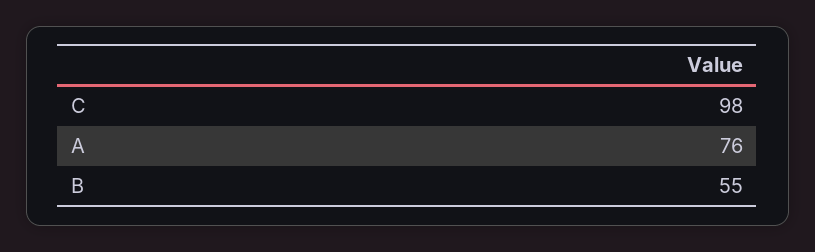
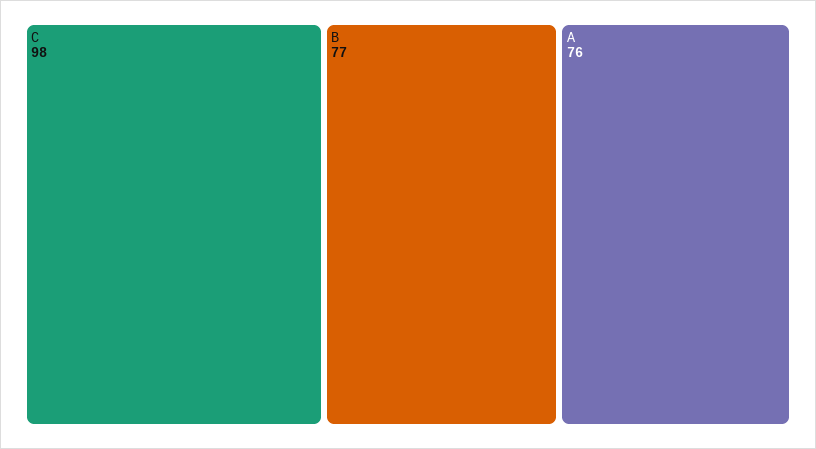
  {
    "C": 98,
    "A": 76,
-   "B": 55
+   "B": 77
  }

